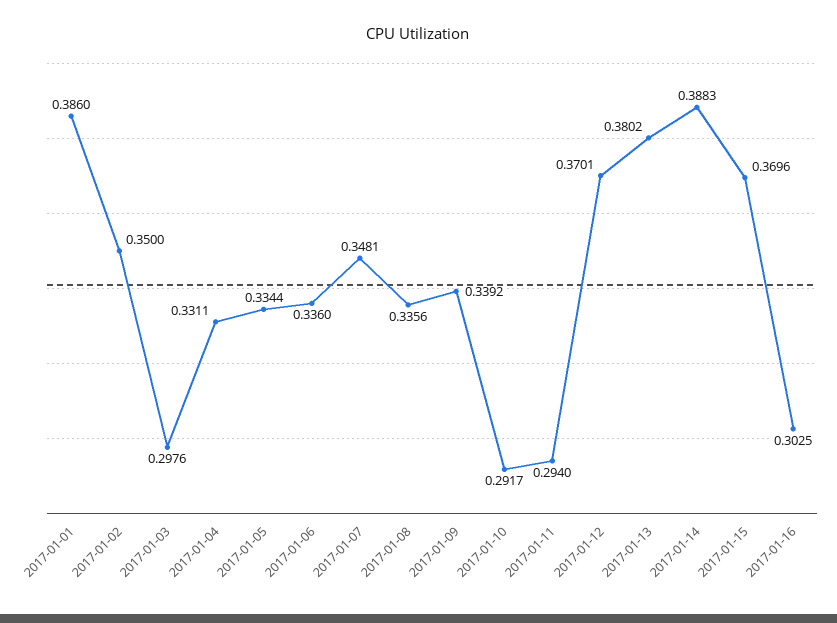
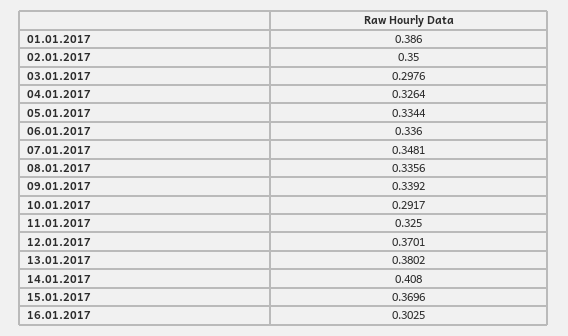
  {
    "2017-01-01": 0.386,
    "2017-01-02": 0.35,
    "2017-01-03": 0.2976,
-   "2017-01-04": 0.3311,
+   "2017-01-04": 0.3264,
    "2017-01-05": 0.3344,
    "2017-01-06": 0.336,
    "2017-01-07": 0.3481,
    "2017-01-08": 0.3356,
    "2017-01-09": 0.3392,
    "2017-01-10": 0.2917,
-   "2017-01-11": 0.294,
+   "2017-01-11": 0.325,
    "2017-01-12": 0.3701,
    "2017-01-13": 0.3802,
-   "2017-01-14": 0.3883,
+   "2017-01-14": 0.408,
    "2017-01-15": 0.3696,
    "2017-01-16": 0.3025
  }

